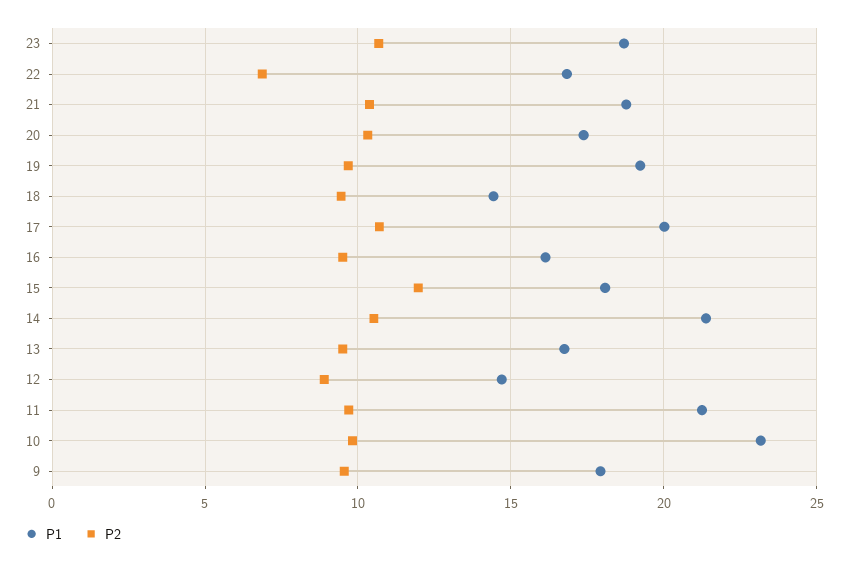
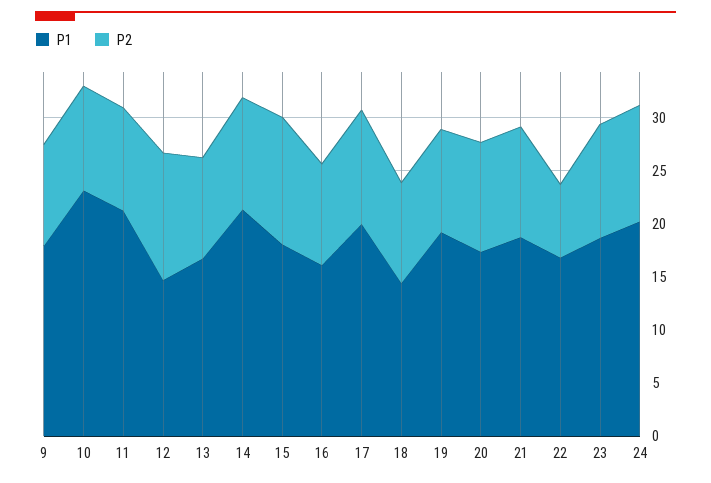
  {
    "P1": {
      "23": 18.5,
      "22": 17,
      "21": 19,
      "20": 17.5,
      "19": 19,
      "18": 14.5,
      "17": 20,
      "16": 16,
      "15": 18,
      "14": 21.5,
      "13": 17,
      "12": 14.5,
      "11": 21.5,
      "10": 23,
-     "9": 18
+     "9": 18,
+     "24": 20
    },
    "P2": {
      "23": 10.5,
      "22": 7,
      "21": 10.5,
      "20": 10.5,
      "19": 9.5,
      "18": 9.5,
      "17": 10.5,
      "16": 9.5,
      "15": 12,
      "14": 10.5,
      "13": 9.5,
-     "12": 9,
+     "12": 12,
      "11": 9.5,
      "10": 10,
-     "9": 9.5
+     "9": 9.5,
+     "24": 11
    }
  }

